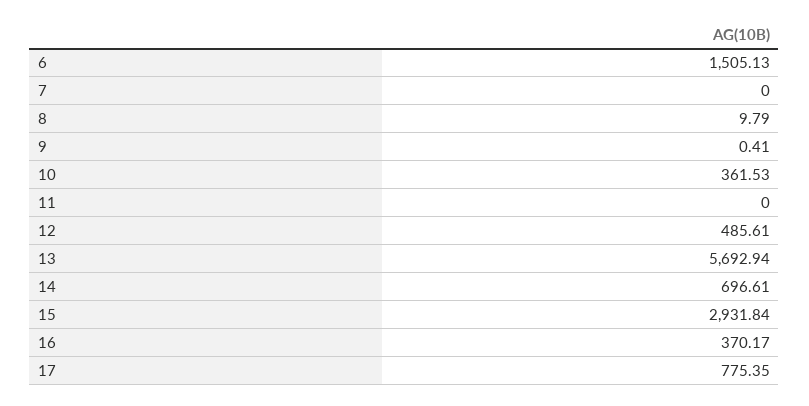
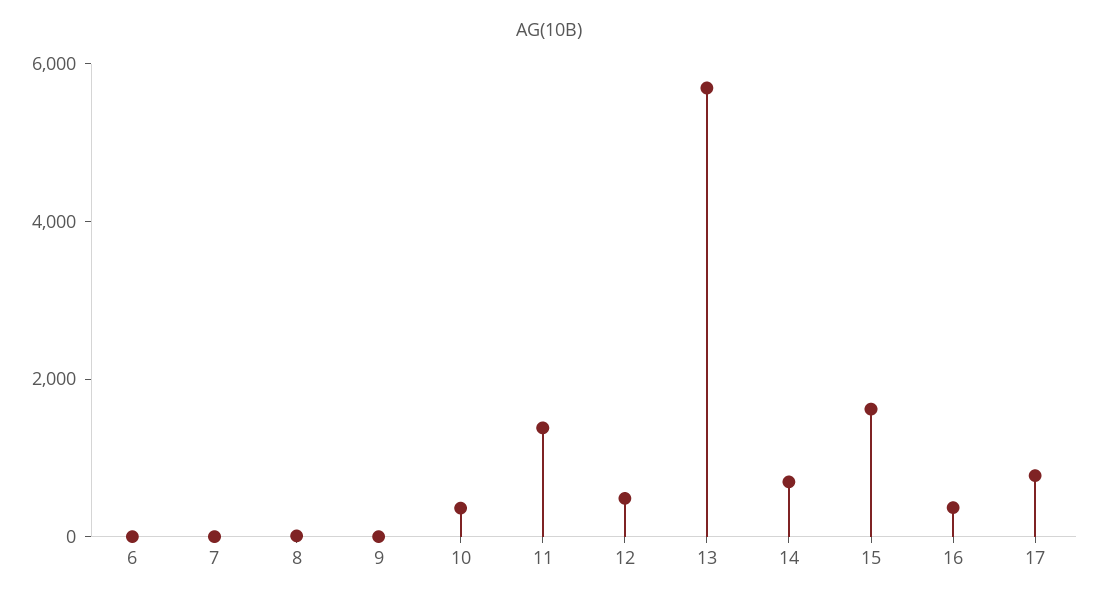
  {
-   "6": 1505.13,
+   "6": 0,
    "7": 0,
    "8": 9.79,
    "9": 0.41,
    "10": 361.53,
-   "11": 0,
+   "11": 1500,
    "12": 485.61,
    "13": 5692.94,
    "14": 696.61,
-   "15": 2931.84,
+   "15": 1500,
    "16": 370.17,
    "17": 775.35
  }

